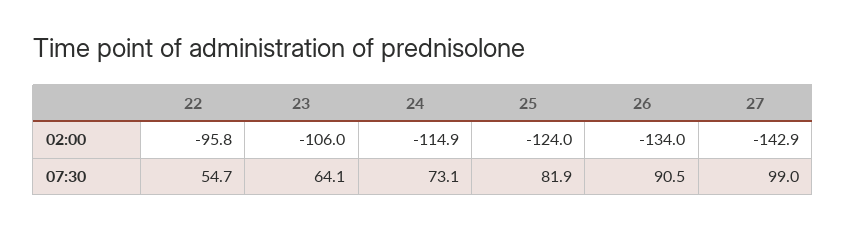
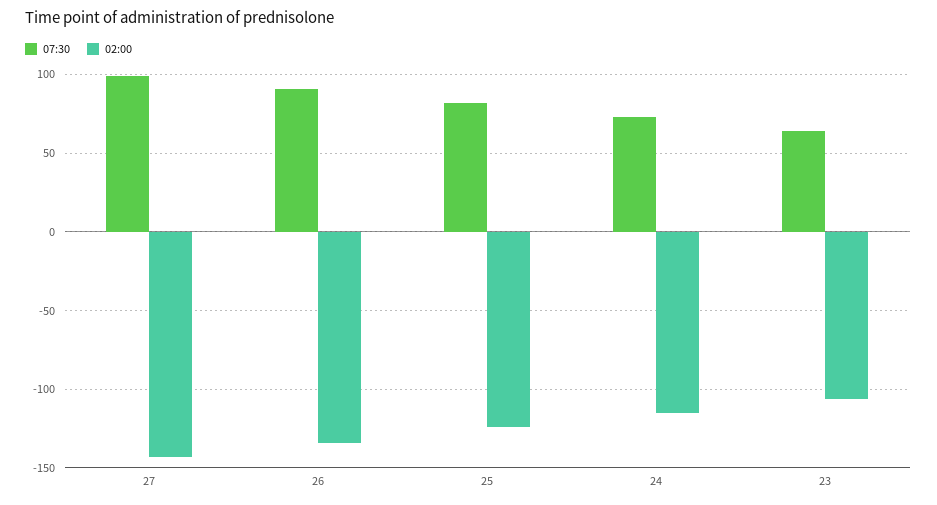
  {
    "02:00": {
-     "22": -95.8,
      "23": -106,
      "24": -114.9,
      "25": -124,
      "26": -134,
      "27": -142.9
    },
    "07:30": {
-     "22": 54.7,
      "23": 64.1,
      "24": 73.1,
      "25": 81.9,
      "26": 90.5,
      "27": 99
    }
  }

